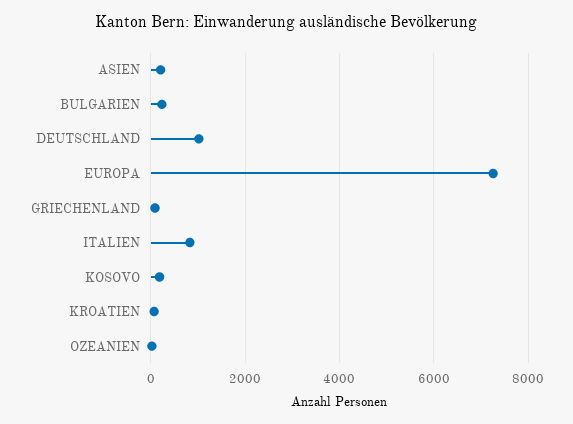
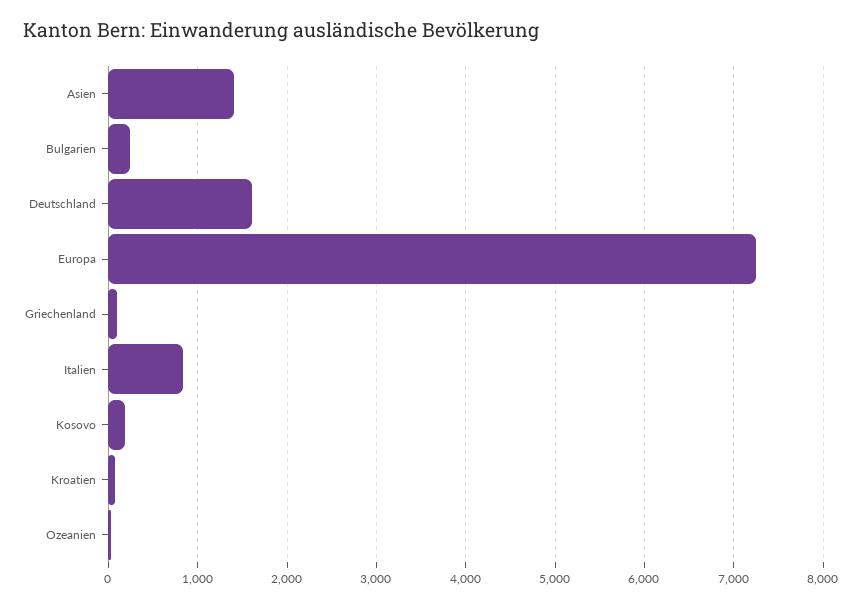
  {
-   "ASIEN": 200,
+   "ASIEN": 1400,
    "BULGARIEN": 200,
-   "DEUTSCHLAND": 1000,
+   "DEUTSCHLAND": 1600,
    "EUROPA": 7300,
    "GRIECHENLAND": 100,
    "ITALIEN": 800,
    "KOSOVO": 200,
    "KROATIEN": 100,
    "OZEANIEN": 0
  }

